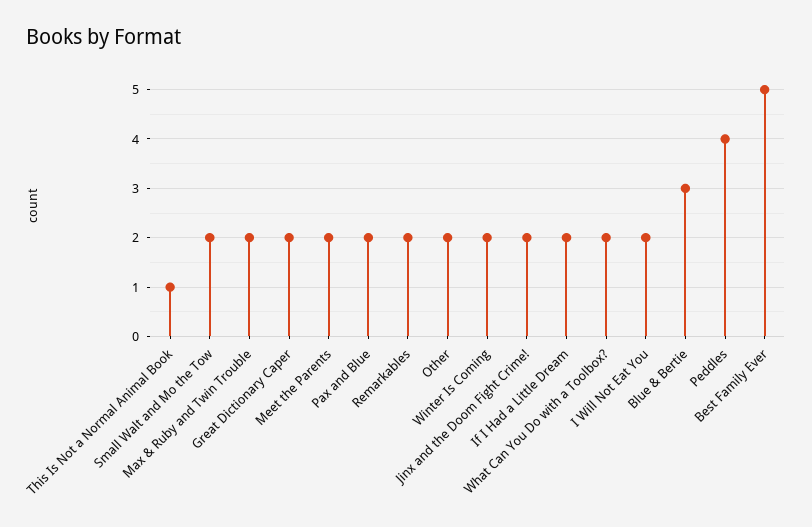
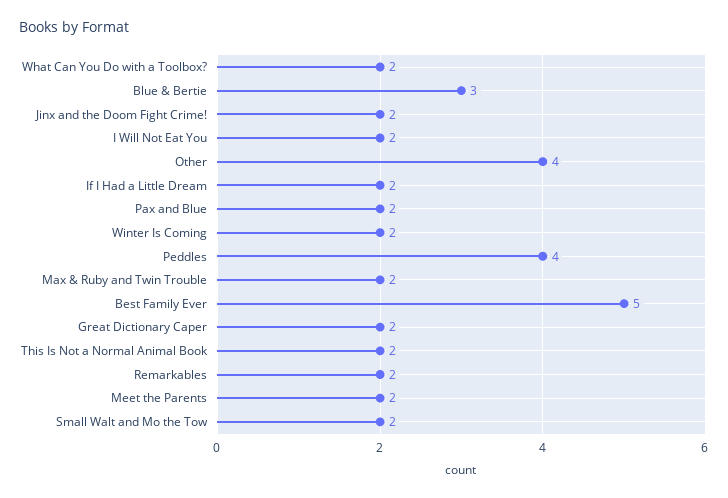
  {
-   "This Is Not a Normal Animal Book": 1,
+   "This Is Not a Normal Animal Book": 2,
    "Small Walt and Mo the Tow": 2,
    "Max & Ruby and Twin Trouble": 2,
    "Great Dictionary Caper": 2,
    "Meet the Parents": 2,
    "Pax and Blue": 2,
    "Remarkables": 2,
-   "Other": 2,
+   "Other": 4,
    "Winter Is Coming": 2,
    "Jinx and the Doom Fight Crime!": 2,
    "If I Had a Little Dream": 2,
    "What Can You Do with a Toolbox?": 2,
    "I Will Not Eat You": 2,
    "Blue & Bertie": 3,
    "Peddles": 4,
    "Best Family Ever": 5
  }

